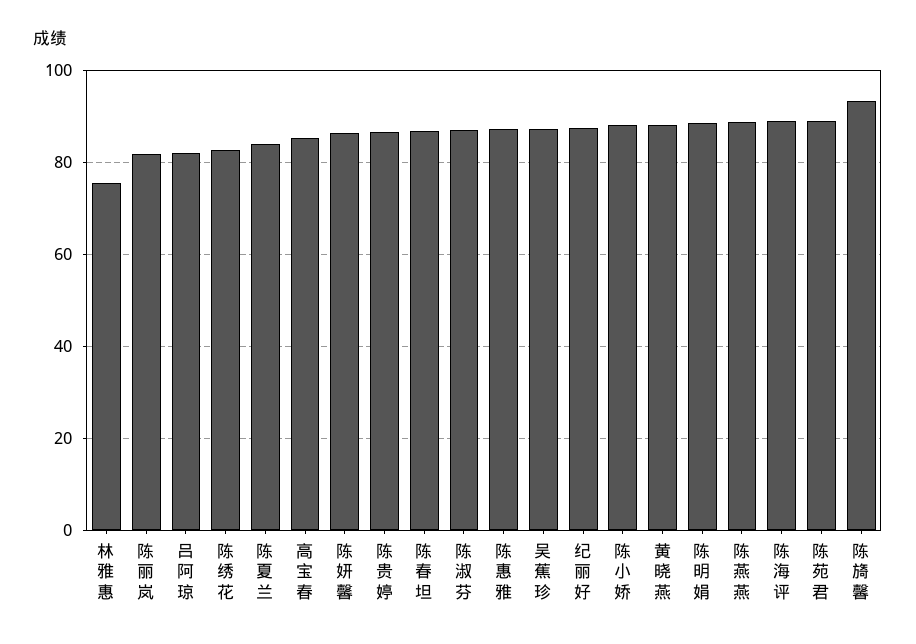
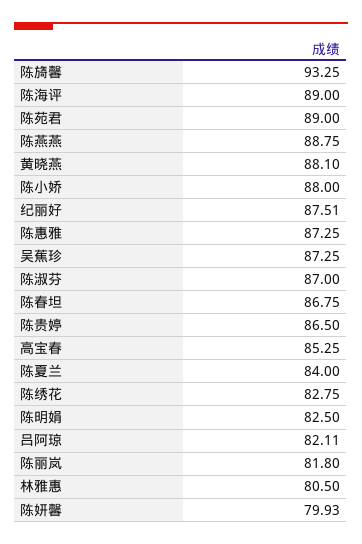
  {
-   "林雅惠": 76,
+   "林雅惠": 80.5,
    "陈丽岚": 81.8,
    "吕阿琼": 82.11,
    "陈绣花": 82.75,
    "陈夏兰": 84,
    "高宝春": 85.25,
-   "陈妍馨": 86,
+   "陈妍馨": 79.93,
    "陈贵婷": 86.5,
    "陈春坦": 86.75,
    "陈淑芬": 87,
    "陈惠雅": 87.25,
    "吴蕉珍": 87.25,
    "纪丽好": 87.51,
    "陈小娇": 88,
    "黄晓燕": 88.1,
-   "陈明娟": 88,
+   "陈明娟": 82.5,
    "陈燕燕": 88.75,
    "陈海评": 89,
    "陈苑君": 89,
    "陈旖馨": 93.25
  }

